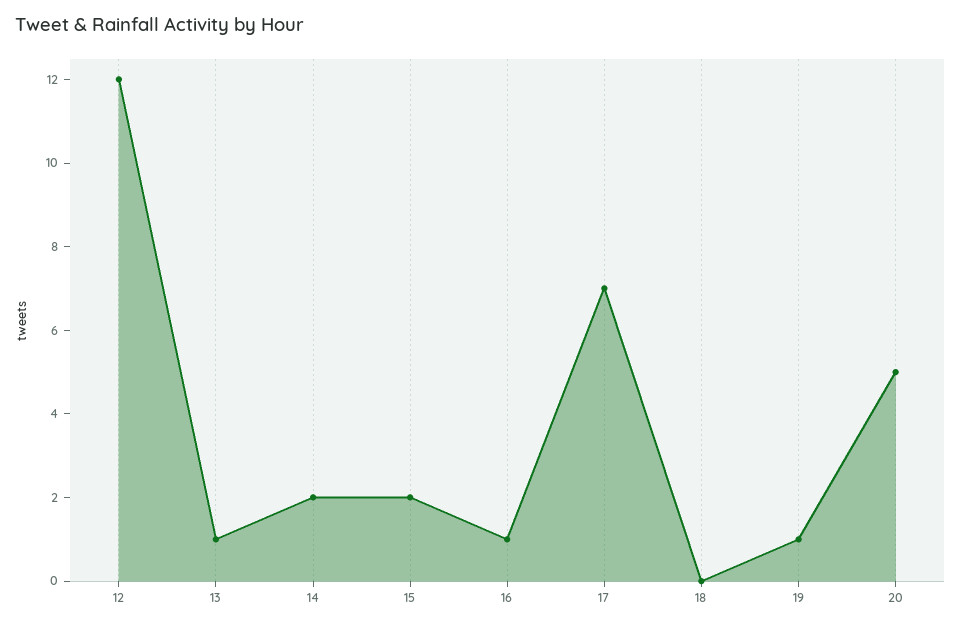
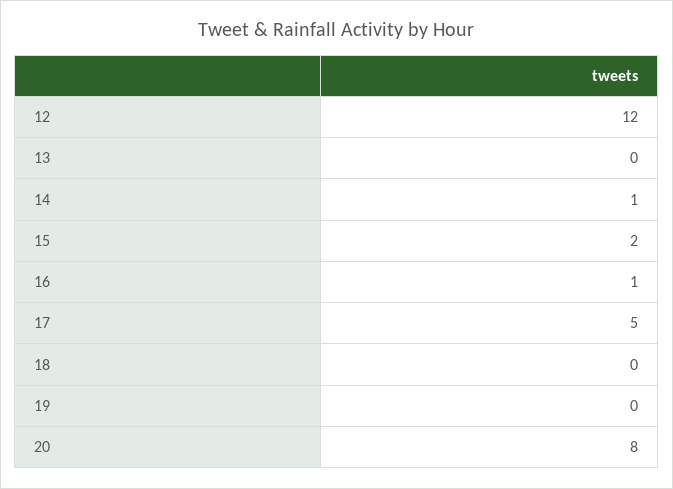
  {
    "12": 12,
-   "13": 1,
+   "13": 0,
-   "14": 2,
+   "14": 1,
    "15": 2,
    "16": 1,
-   "17": 7,
+   "17": 5,
    "18": 0,
-   "19": 1,
+   "19": 0,
-   "20": 5
+   "20": 8
  }

